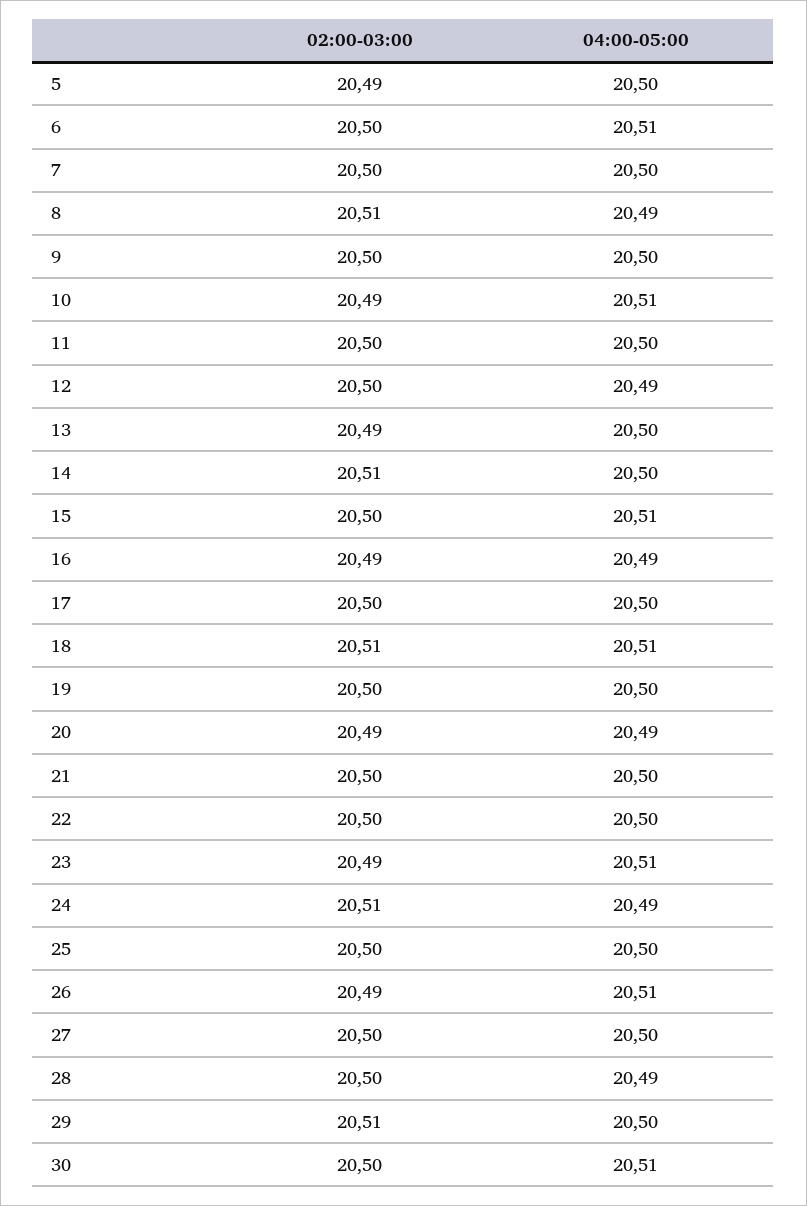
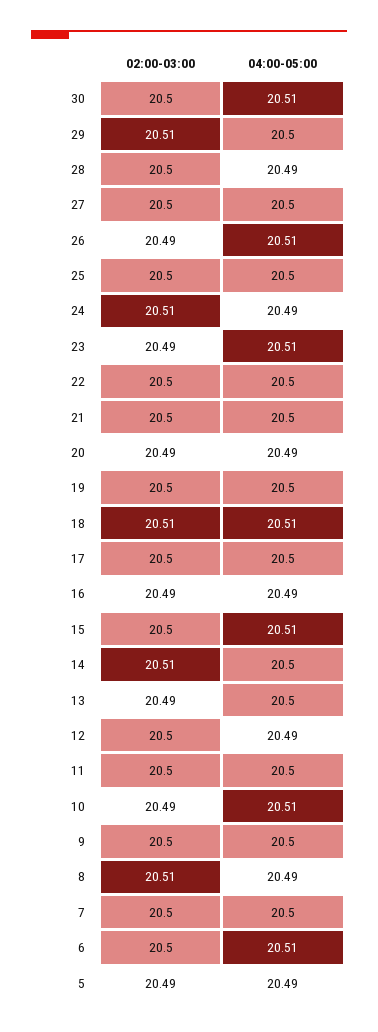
  {
    "02:00-03:00": {
      "5": 20.49,
      "6": 20.5,
      "7": 20.5,
      "8": 20.51,
      "9": 20.5,
      "10": 20.49,
      "11": 20.5,
      "12": 20.5,
      "13": 20.49,
      "14": 20.51,
      "15": 20.5,
      "16": 20.49,
      "17": 20.5,
      "18": 20.51,
      "19": 20.5,
      "20": 20.49,
      "21": 20.5,
      "22": 20.5,
      "23": 20.49,
      "24": 20.51,
      "25": 20.5,
      "26": 20.49,
      "27": 20.5,
      "28": 20.5,
      "29": 20.51,
      "30": 20.5
    },
    "04:00-05:00": {
-     "5": 20.5,
+     "5": 20.49,
      "6": 20.51,
      "7": 20.5,
      "8": 20.49,
      "9": 20.5,
      "10": 20.51,
      "11": 20.5,
      "12": 20.49,
      "13": 20.5,
      "14": 20.5,
      "15": 20.51,
      "16": 20.49,
      "17": 20.5,
      "18": 20.51,
      "19": 20.5,
      "20": 20.49,
      "21": 20.5,
      "22": 20.5,
      "23": 20.51,
      "24": 20.49,
      "25": 20.5,
      "26": 20.51,
      "27": 20.5,
      "28": 20.49,
      "29": 20.5,
      "30": 20.51
    }
  }

